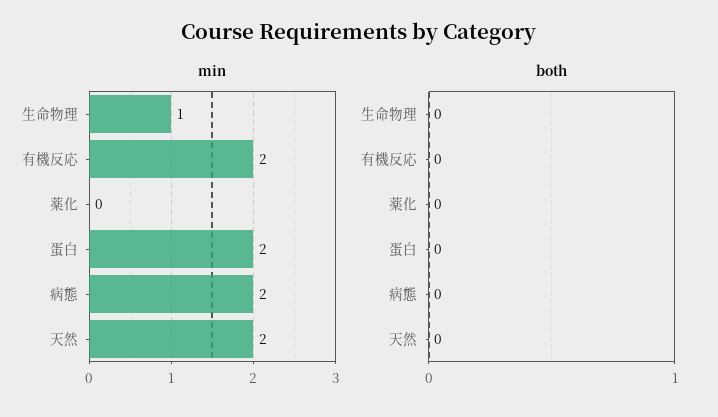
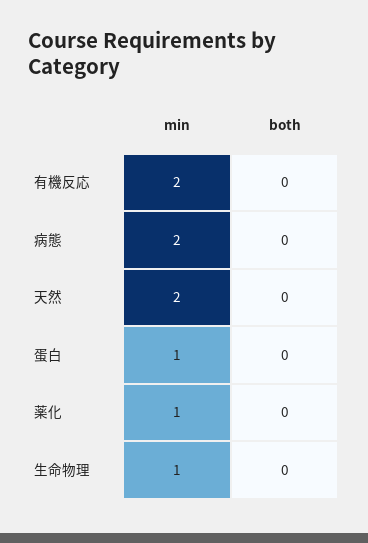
  {
    "min": {
      "生命物理": 1,
      "有機反応": 2,
-     "薬化": 0,
+     "薬化": 1,
-     "蛋白": 2,
+     "蛋白": 1,
      "病態": 2,
      "天然": 2
    },
    "both": {
      "生命物理": 0,
      "有機反応": 0,
      "薬化": 0,
      "蛋白": 0,
      "病態": 0,
      "天然": 0
    }
  }

